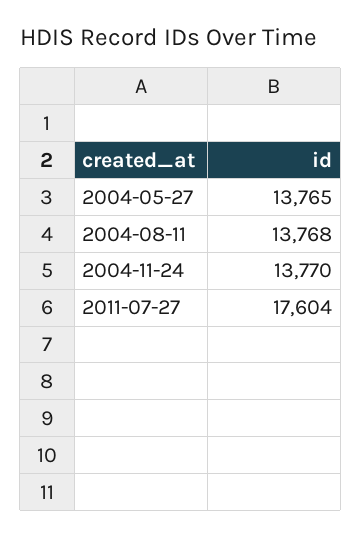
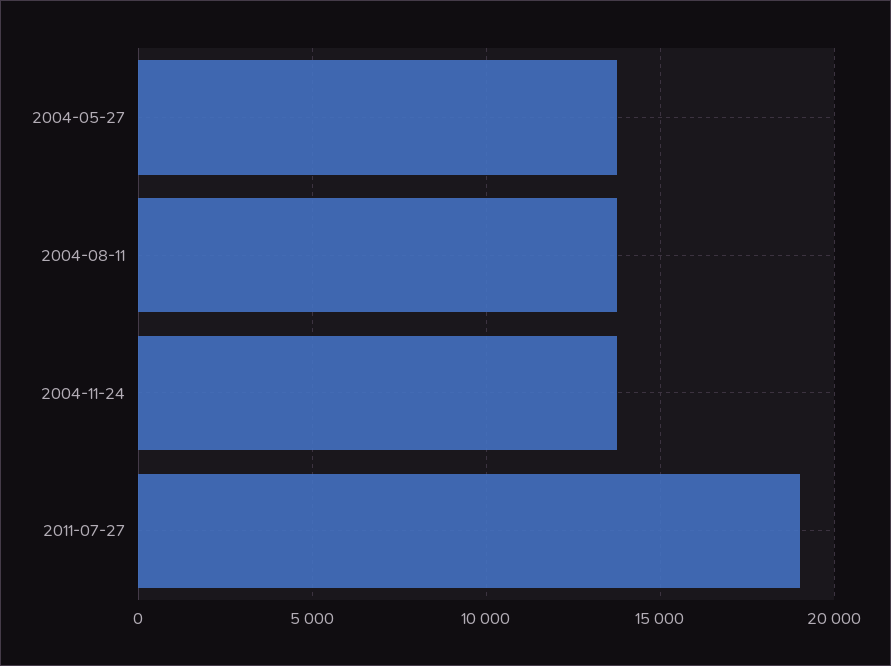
  {
    "2004-05-27": 13765,
    "2004-08-11": 13768,
    "2004-11-24": 13770,
-   "2011-07-27": 17604
+   "2011-07-27": 19000
  }

